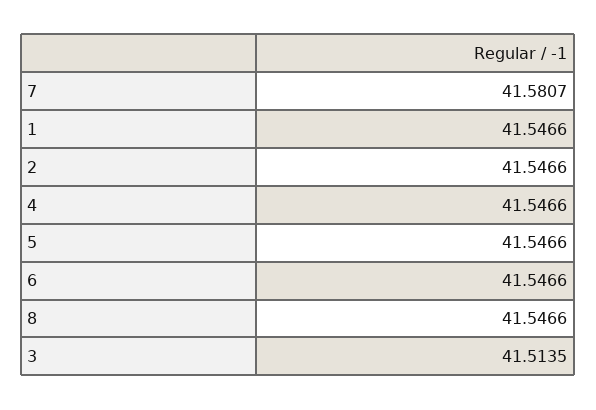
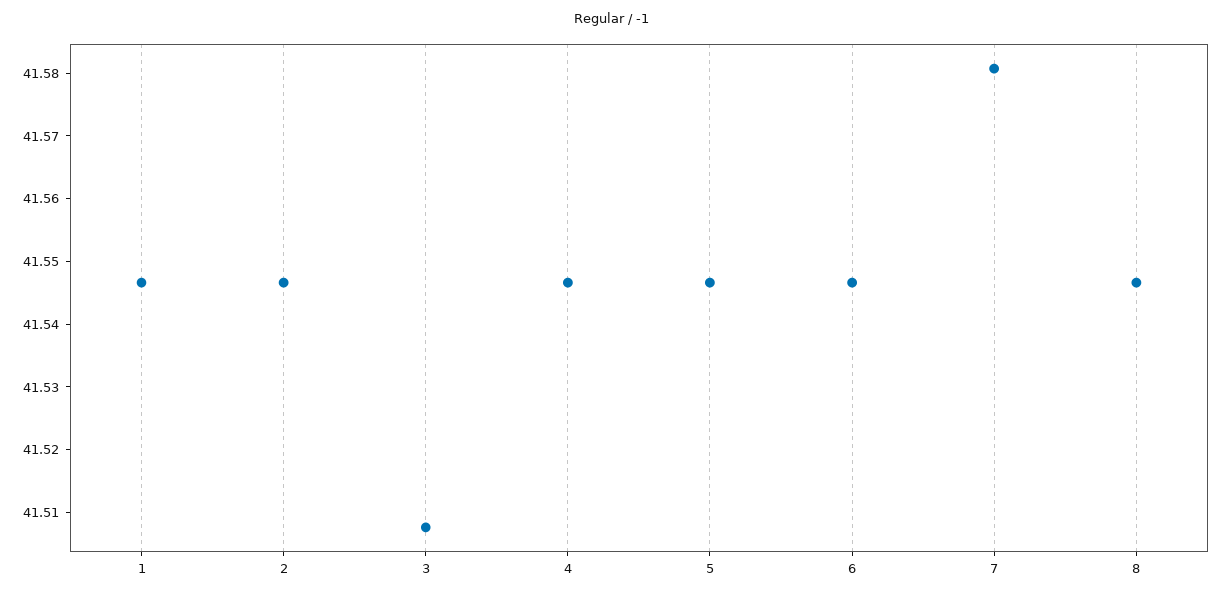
  {
    "7": 41.5807,
    "1": 41.5466,
    "2": 41.5466,
    "4": 41.5466,
    "5": 41.5466,
    "6": 41.5466,
    "8": 41.5466,
-   "3": 41.5135
+   "3": 41.508
  }

